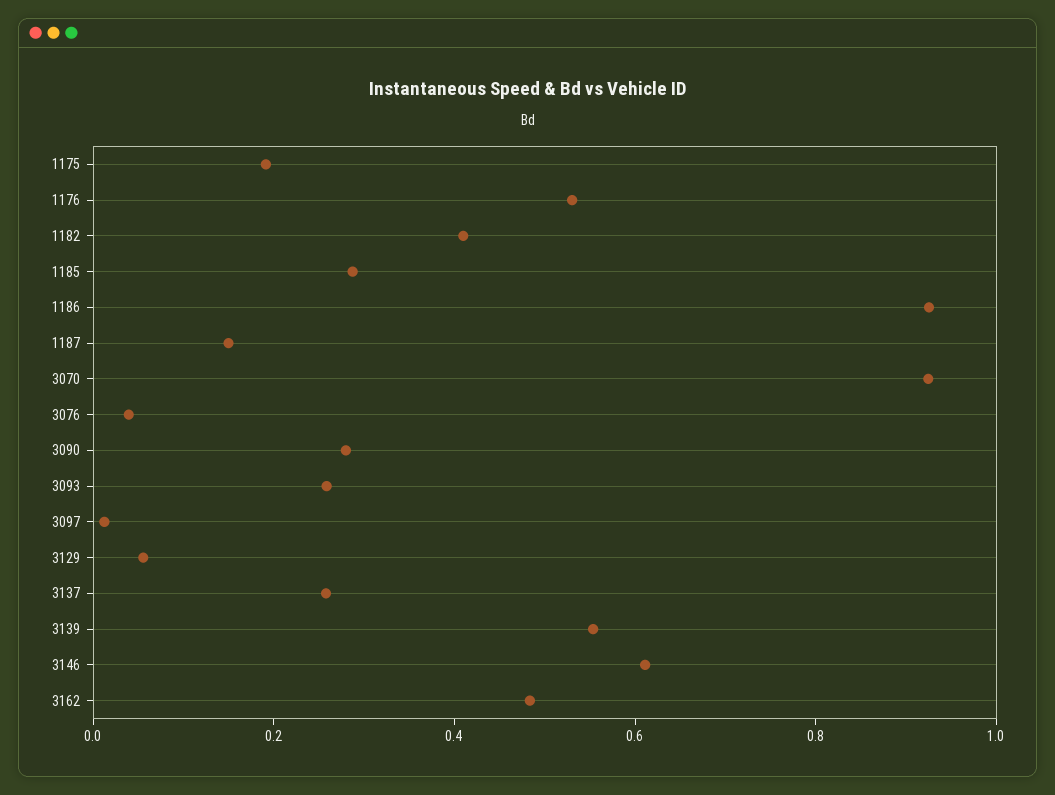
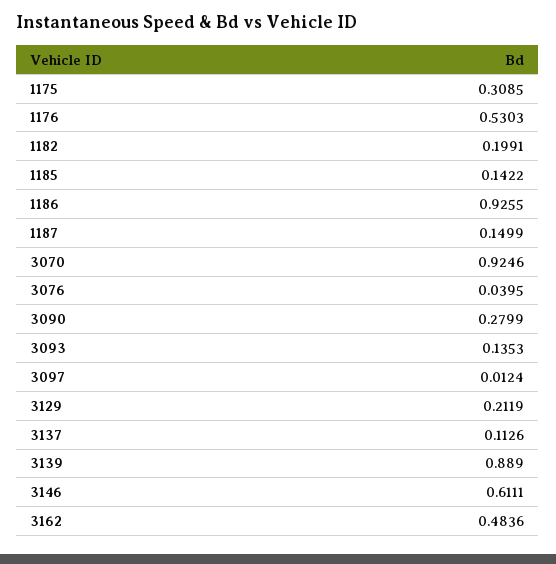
  {
-   "1175": 0.2,
+   "1175": 0.3085,
    "1176": 0.5303,
-   "1182": 0.4,
+   "1182": 0.1991,
-   "1185": 0.3,
+   "1185": 0.1422,
    "1186": 0.9255,
    "1187": 0.1499,
    "3070": 0.9246,
    "3076": 0.0395,
    "3090": 0.2799,
-   "3093": 0.25,
+   "3093": 0.1353,
    "3097": 0.0124,
-   "3129": 0.05,
+   "3129": 0.2119,
-   "3137": 0.25,
+   "3137": 0.1126,
-   "3139": 0.55,
+   "3139": 0.889,
    "3146": 0.6111,
    "3162": 0.4836
  }

